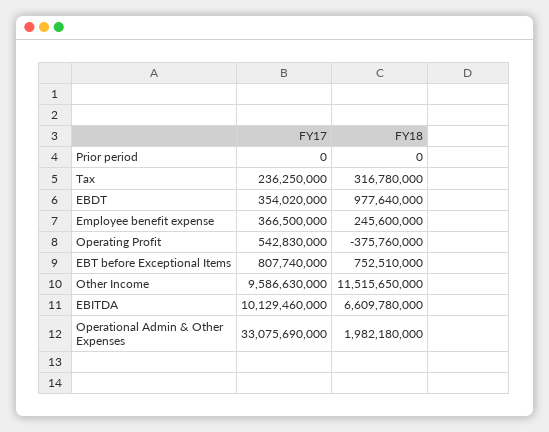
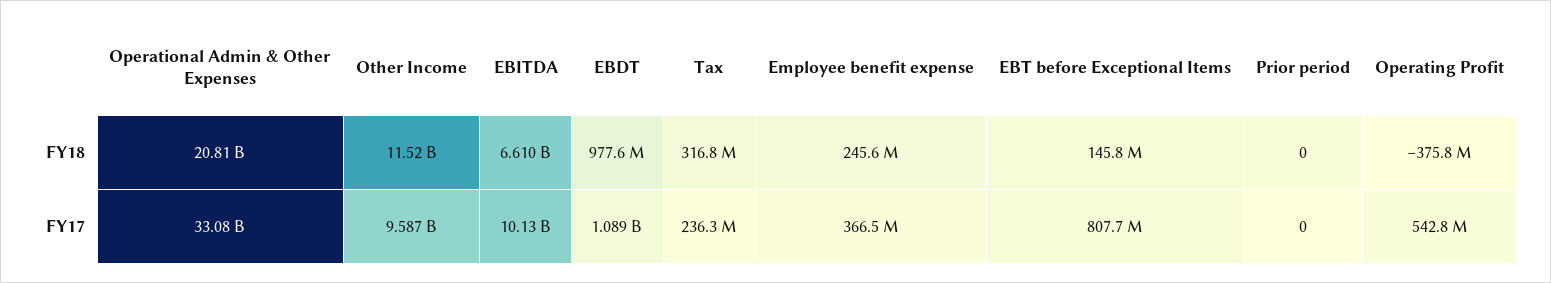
  {
    "FY17": {
      "Prior period": 0,
      "Tax": 236250000,
-     "EBDT": 354020000,
+     "EBDT": 1089000000,
      "Employee benefit expense": 366500000,
      "Operating Profit": 542830000,
      "EBT before Exceptional Items": 807740000,
      "Other Income": 9586630000,
      "EBITDA": 10129460000,
      "Operational Admin & Other Expenses": 33075690000
    },
    "FY18": {
      "Prior period": 0,
      "Tax": 316780000,
      "EBDT": 977640000,
      "Employee benefit expense": 245600000,
      "Operating Profit": -375760000,
-     "EBT before Exceptional Items": 752510000,
+     "EBT before Exceptional Items": 145800000,
      "Other Income": 11515650000,
      "EBITDA": 6609780000,
-     "Operational Admin & Other Expenses": 1982180000
+     "Operational Admin & Other Expenses": 20810000000
    }
  }

